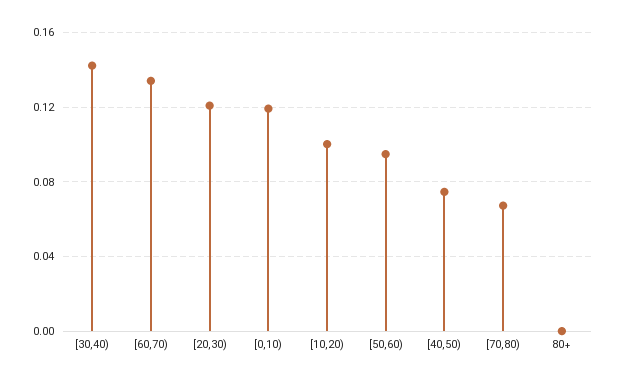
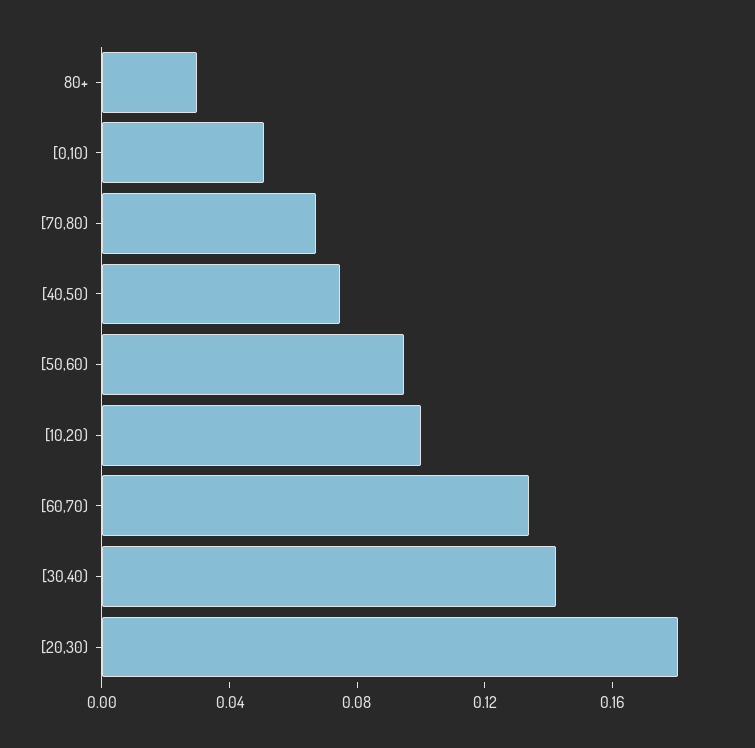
  {
    "[30,40)": 0.14,
    "[60,70)": 0.135,
-   "[20,30)": 0.12,
+   "[20,30)": 0.18,
-   "[0,10)": 0.12,
+   "[0,10)": 0.05,
    "[10,20)": 0.1,
    "[50,60)": 0.095,
    "[40,50)": 0.075,
    "[70,80)": 0.065,
-   "80+": 0
+   "80+": 0.03
  }

